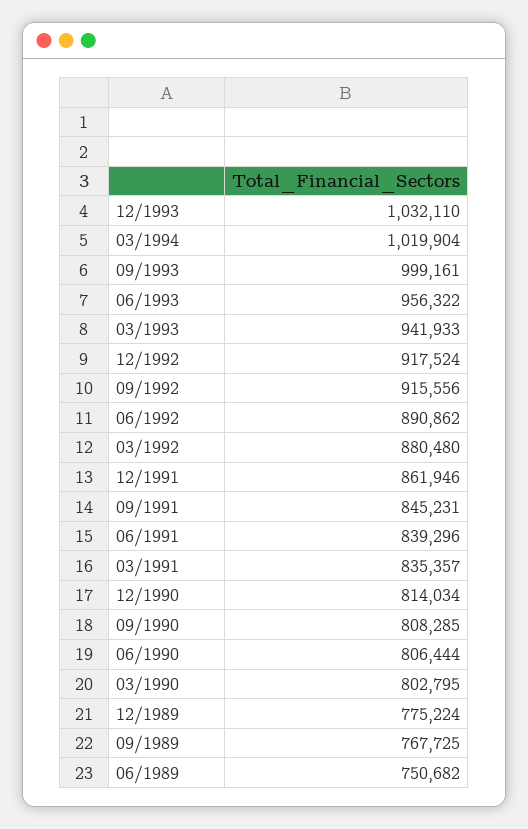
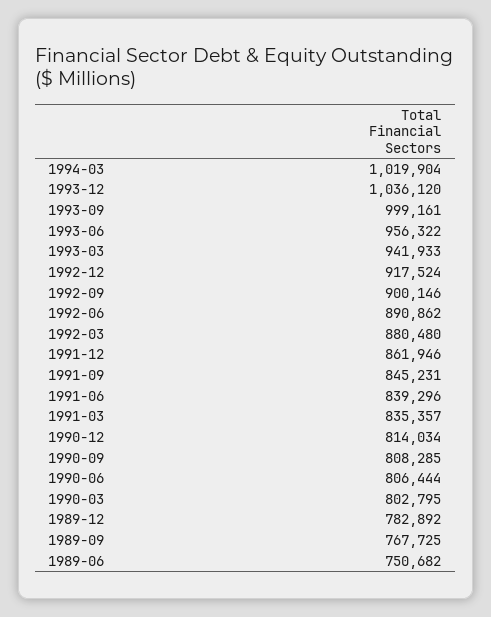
  {
-   "12/1993": 1032110,
+   "12/1993": 1036120,
    "03/1994": 1019904,
    "09/1993": 999161,
    "06/1993": 956322,
    "03/1993": 941933,
    "12/1992": 917524,
-   "09/1992": 915556,
+   "09/1992": 900146,
    "06/1992": 890862,
    "03/1992": 880480,
    "12/1991": 861946,
    "09/1991": 845231,
    "06/1991": 839296,
    "03/1991": 835357,
    "12/1990": 814034,
    "09/1990": 808285,
    "06/1990": 806444,
    "03/1990": 802795,
-   "12/1989": 775224,
+   "12/1989": 782892,
    "09/1989": 767725,
    "06/1989": 750682
  }

